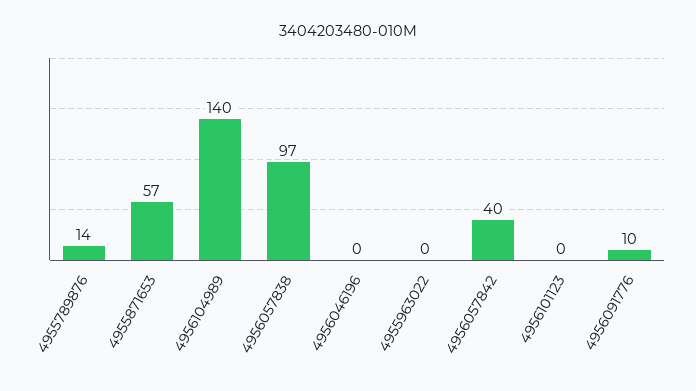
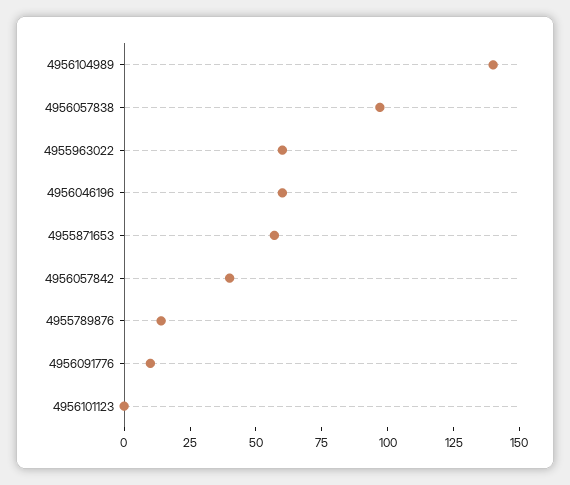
  {
    "4955789876": 14,
    "4955871653": 57,
    "4956104989": 140,
    "4956057838": 97,
-   "4956046196": 0,
+   "4956046196": 60,
-   "4955963022": 0,
+   "4955963022": 60,
    "4956057842": 40,
    "4956101123": 0,
    "4956091776": 10
  }

